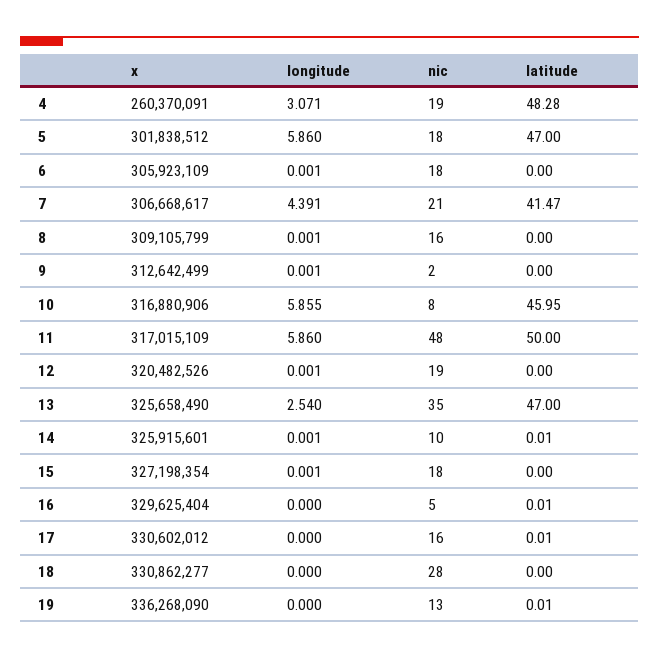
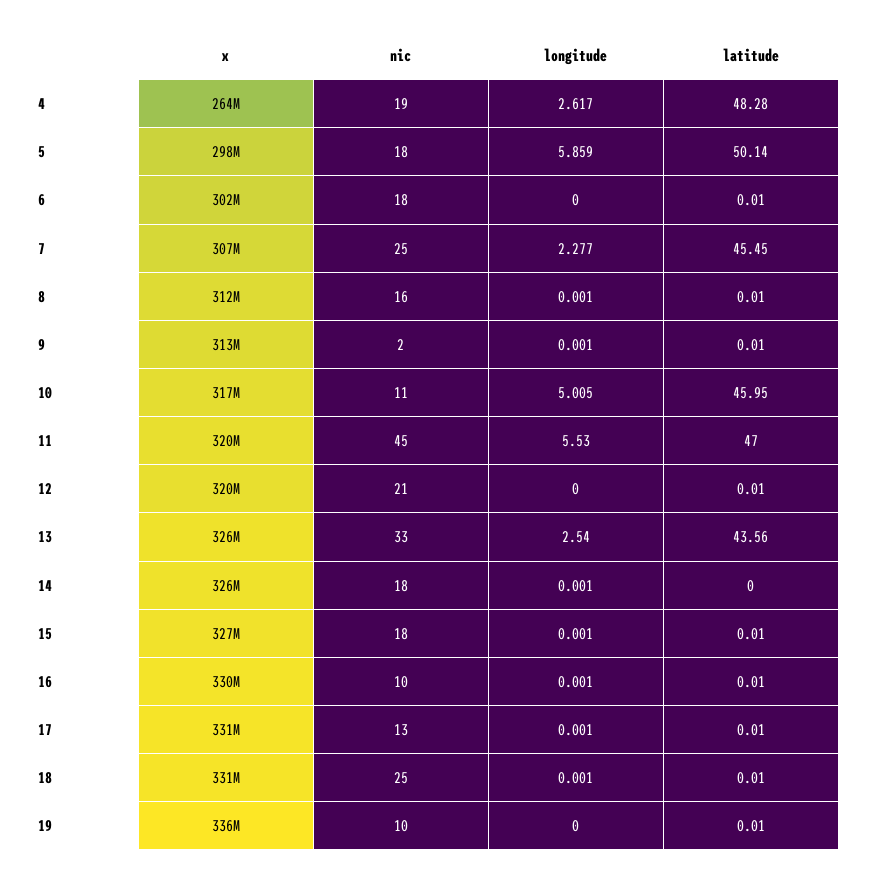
  {
    "x": {
-     "4": 260370091,
+     "4": 264000000,
-     "5": 301838512,
+     "5": 298000000,
-     "6": 305923109,
+     "6": 302000000,
      "7": 306668617,
-     "8": 309105799,
+     "8": 312000000,
      "9": 312642499,
      "10": 316880906,
-     "11": 317015109,
+     "11": 320000000,
      "12": 320482526,
      "13": 325658490,
      "14": 325915601,
      "15": 327198354,
      "16": 329625404,
      "17": 330602012,
      "18": 330862277,
      "19": 336268090
    },
    "longitude": {
-     "4": 3.071,
+     "4": 2.617,
-     "5": 5.86,
+     "5": 5.859,
-     "6": 0.001,
+     "6": 0,
-     "7": 4.391,
+     "7": 2.277,
      "8": 0.001,
      "9": 0.001,
-     "10": 5.855,
+     "10": 5.005,
-     "11": 5.86,
+     "11": 5.53,
-     "12": 0.001,
+     "12": 0,
      "13": 2.54,
      "14": 0.001,
      "15": 0.001,
-     "16": 0,
+     "16": 0.001,
-     "17": 0,
+     "17": 0.001,
-     "18": 0,
+     "18": 0.001,
      "19": 0
    },
    "nic": {
      "4": 19,
      "5": 18,
      "6": 18,
-     "7": 21,
+     "7": 25,
      "8": 16,
      "9": 2,
-     "10": 8,
+     "10": 11,
-     "11": 48,
+     "11": 45,
-     "12": 19,
+     "12": 21,
-     "13": 35,
+     "13": 33,
-     "14": 10,
+     "14": 18,
      "15": 18,
-     "16": 5,
+     "16": 10,
-     "17": 16,
+     "17": 13,
-     "18": 28,
+     "18": 25,
-     "19": 13
+     "19": 10
    },
    "latitude": {
      "4": 48.28,
-     "5": 47,
+     "5": 50.14,
-     "6": 0,
+     "6": 0.01,
-     "7": 41.47,
+     "7": 45.45,
-     "8": 0,
+     "8": 0.01,
-     "9": 0,
+     "9": 0.01,
      "10": 45.95,
-     "11": 50,
+     "11": 47,
-     "12": 0,
+     "12": 0.01,
-     "13": 47,
+     "13": 43.56,
-     "14": 0.01,
+     "14": 0,
-     "15": 0,
+     "15": 0.01,
      "16": 0.01,
      "17": 0.01,
-     "18": 0,
+     "18": 0.01,
      "19": 0.01
    }
  }

